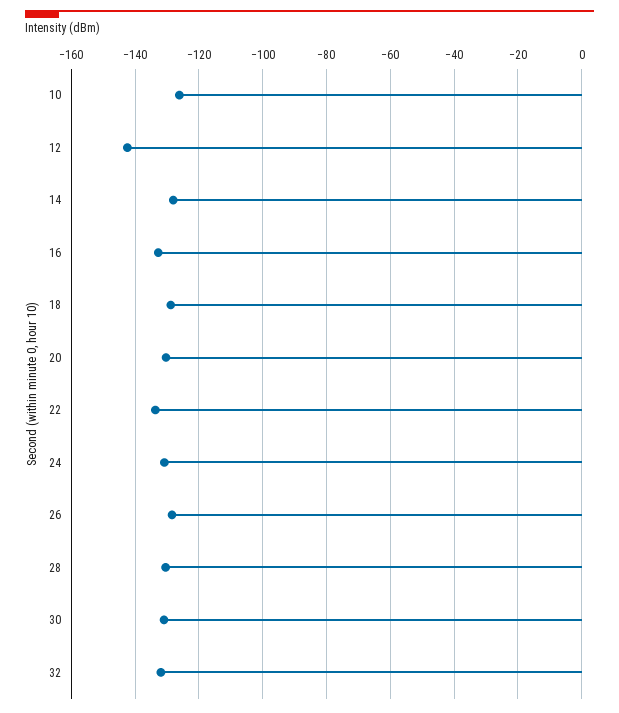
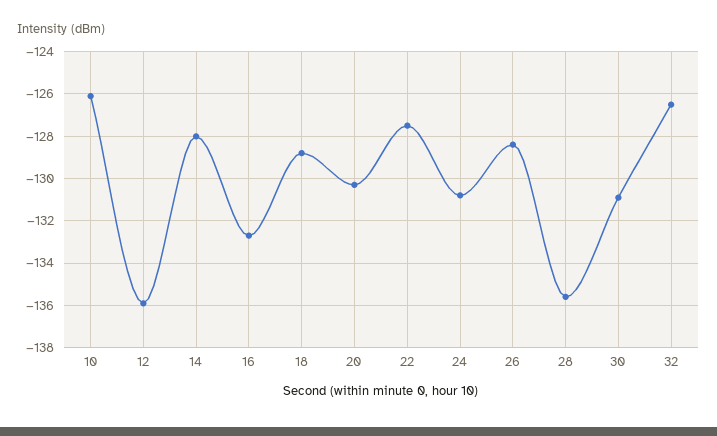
  {
    "10": -126,
-   "12": -142,
+   "12": -136,
    "14": -128,
    "16": -132.5,
    "18": -129,
    "20": -130.5,
-   "22": -134,
+   "22": -127.5,
    "24": -131,
    "26": -128.5,
-   "28": -130,
+   "28": -135.5,
    "30": -131,
-   "32": -132
+   "32": -126.5
  }

